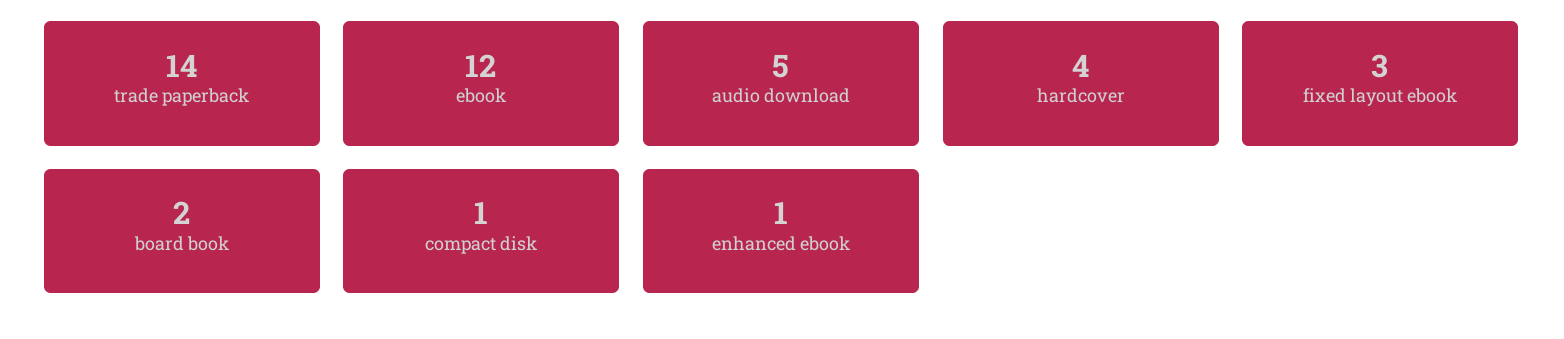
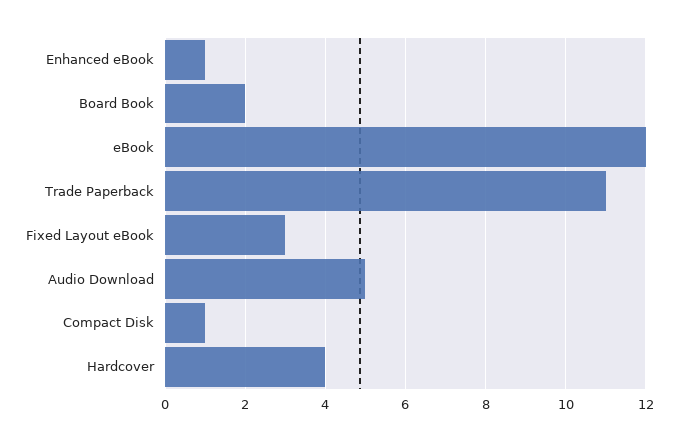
  {
-   "trade paperback": 14,
+   "trade paperback": 11,
    "ebook": 12,
    "audio download": 5,
    "hardcover": 4,
    "fixed layout ebook": 3,
    "board book": 2,
    "compact disk": 1,
    "enhanced ebook": 1
  }

